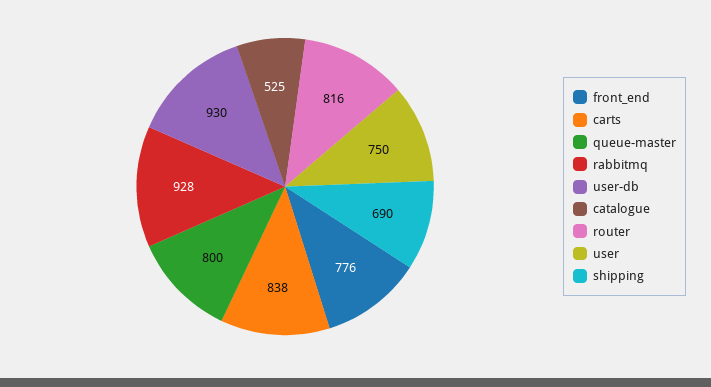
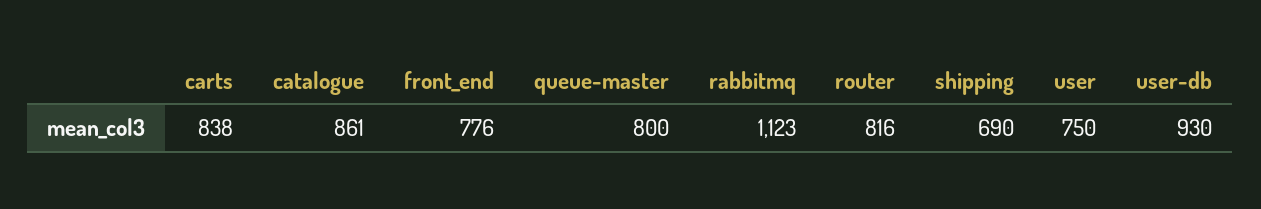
  {
    "front_end": 776,
    "carts": 838,
    "queue-master": 800,
-   "rabbitmq": 928,
+   "rabbitmq": 1123,
    "user-db": 930,
-   "catalogue": 525,
+   "catalogue": 861,
    "router": 816,
    "user": 750,
    "shipping": 690
  }

